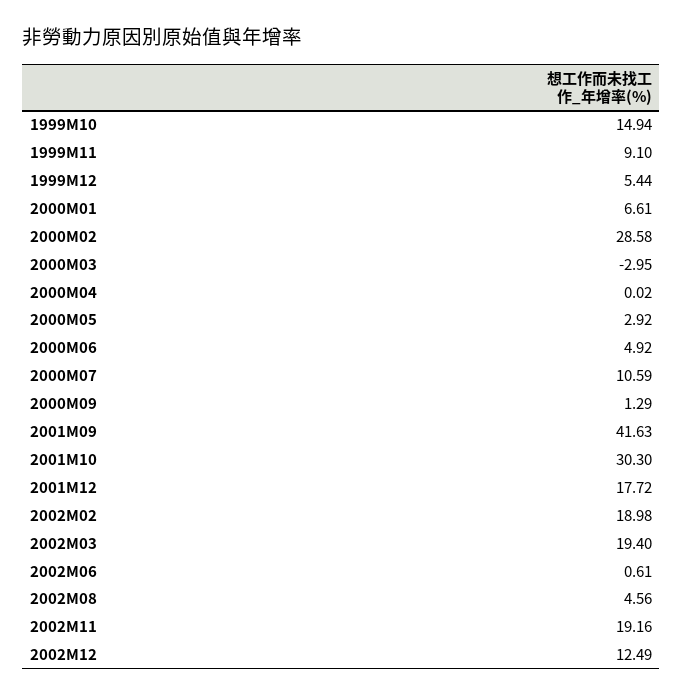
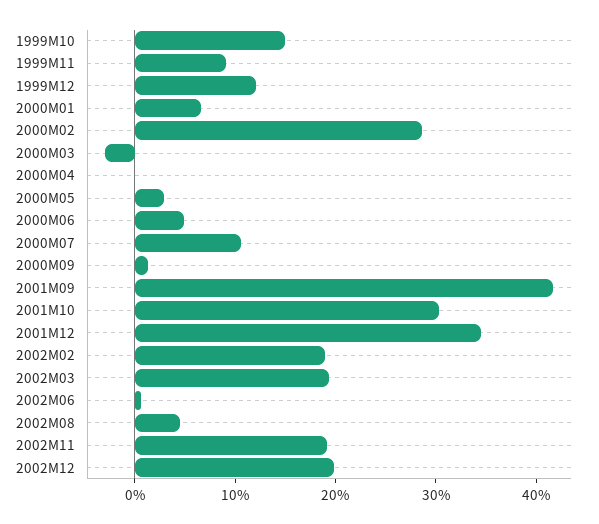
  {
    "1999M10": 14.94,
    "1999M11": 9.1,
-   "1999M12": 5.44,
+   "1999M12": 12,
    "2000M01": 6.61,
    "2000M02": 28.58,
    "2000M03": -2.95,
    "2000M04": 0.02,
    "2000M05": 2.92,
    "2000M06": 4.92,
    "2000M07": 10.59,
    "2000M09": 1.29,
    "2001M09": 41.63,
    "2001M10": 30.3,
-   "2001M12": 17.72,
+   "2001M12": 34,
    "2002M02": 18.98,
    "2002M03": 19.4,
    "2002M06": 0.61,
    "2002M08": 4.56,
    "2002M11": 19.16,
-   "2002M12": 12.49
+   "2002M12": 20
  }

